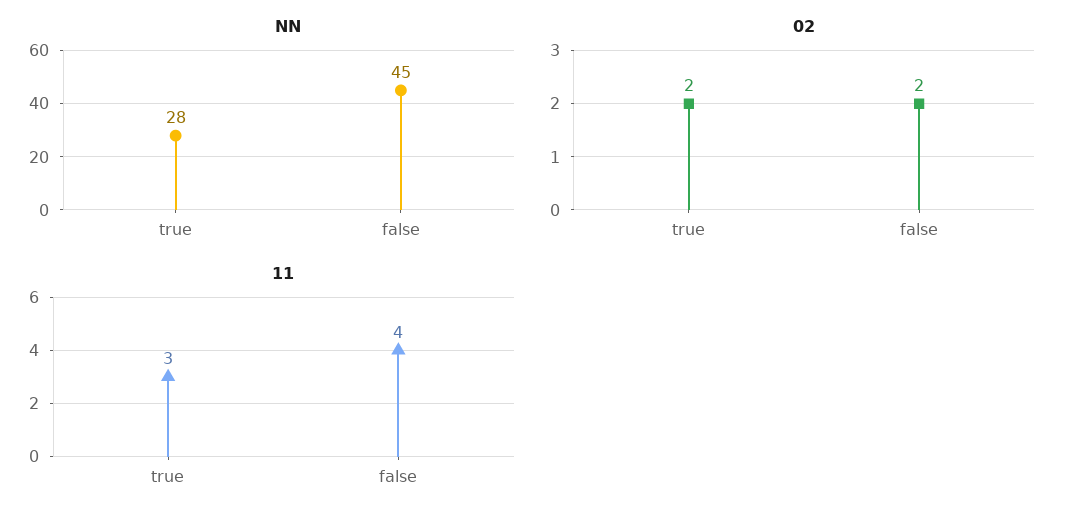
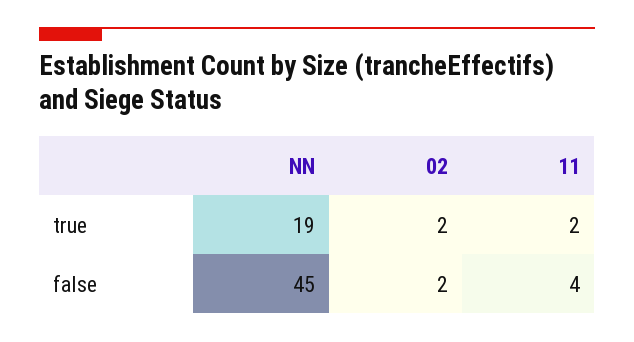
  {
    "NN": {
-     "true": 28,
+     "true": 19,
      "false": 45
    },
    "02": {
      "true": 2,
      "false": 2
    },
    "11": {
-     "true": 3,
+     "true": 2,
      "false": 4
    }
  }

